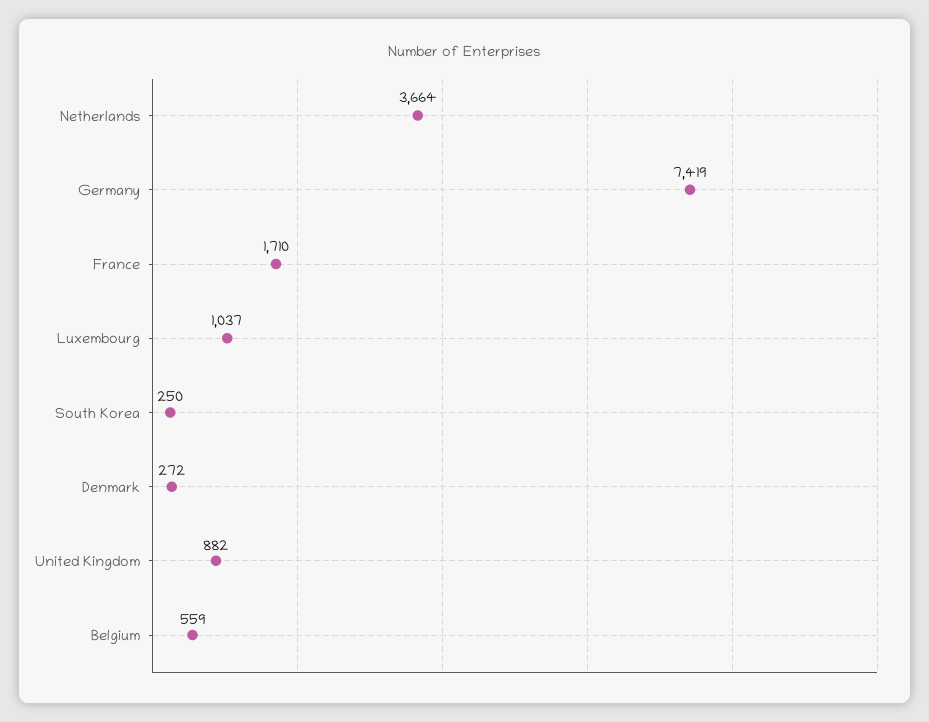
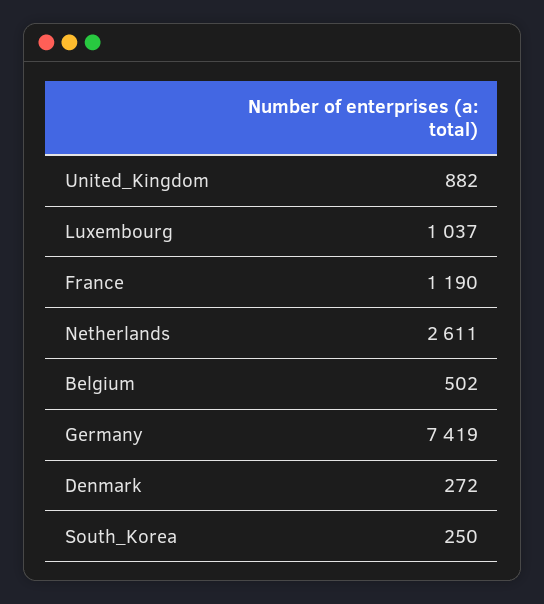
  {
-   "Netherlands": 3664,
+   "Netherlands": 2611,
    "Germany": 7419,
-   "France": 1710,
+   "France": 1190,
    "Luxembourg": 1037,
    "South Korea": 250,
    "Denmark": 272,
    "United Kingdom": 882,
-   "Belgium": 559
+   "Belgium": 502
  }

